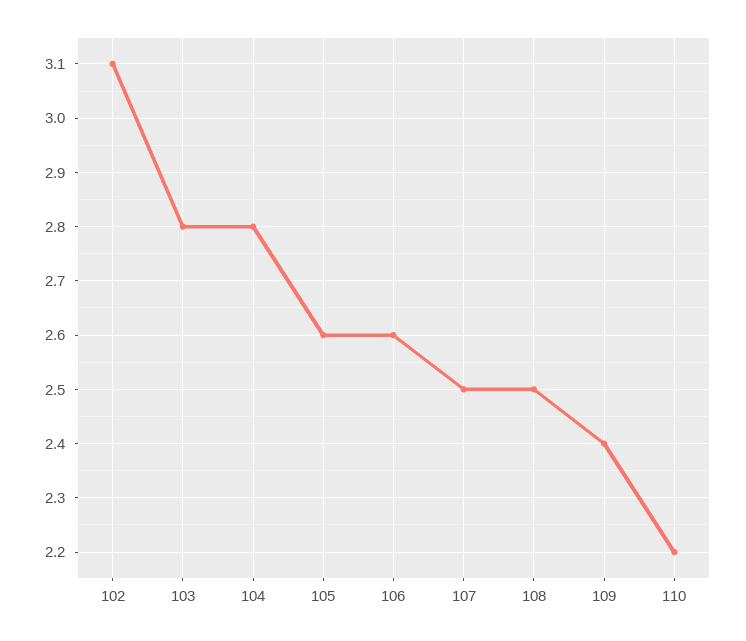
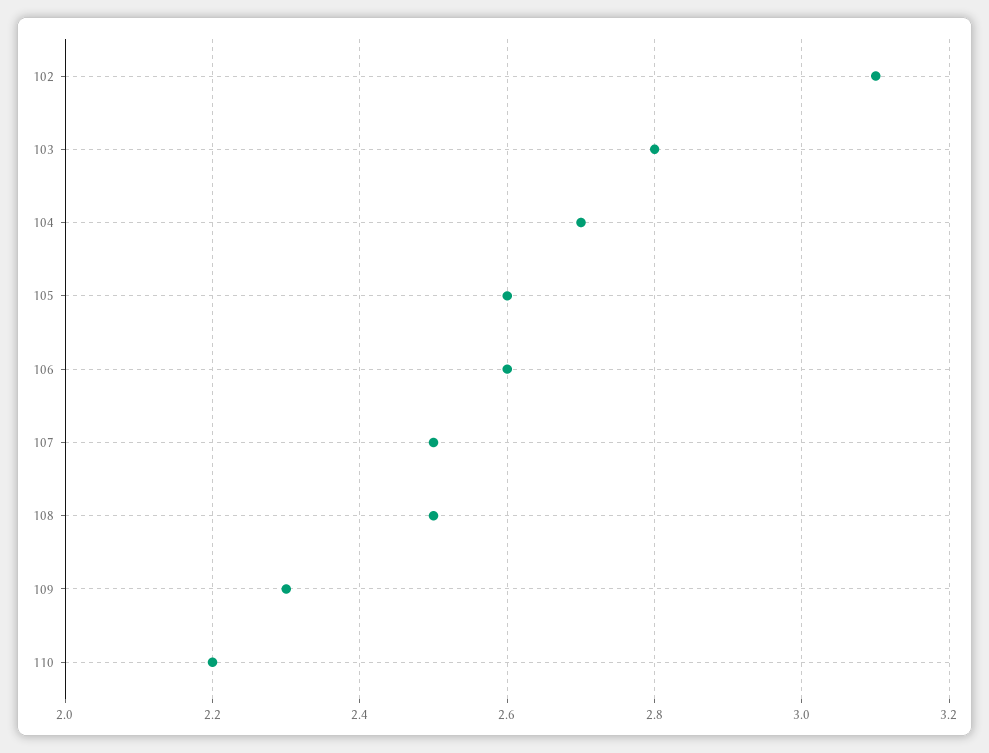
  {
    "102": 3.1,
    "103": 2.8,
-   "104": 2.8,
+   "104": 2.7,
    "105": 2.6,
    "106": 2.6,
    "107": 2.5,
    "108": 2.5,
-   "109": 2.4,
+   "109": 2.3,
    "110": 2.2
  }

